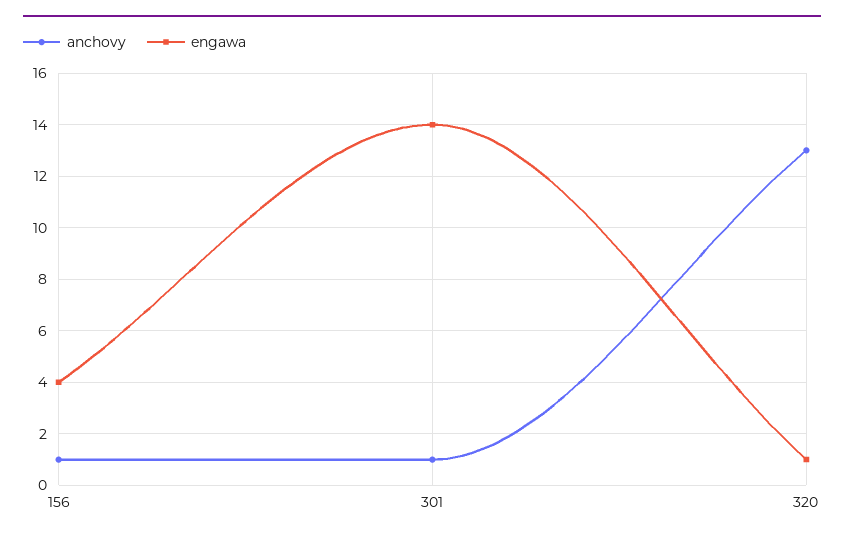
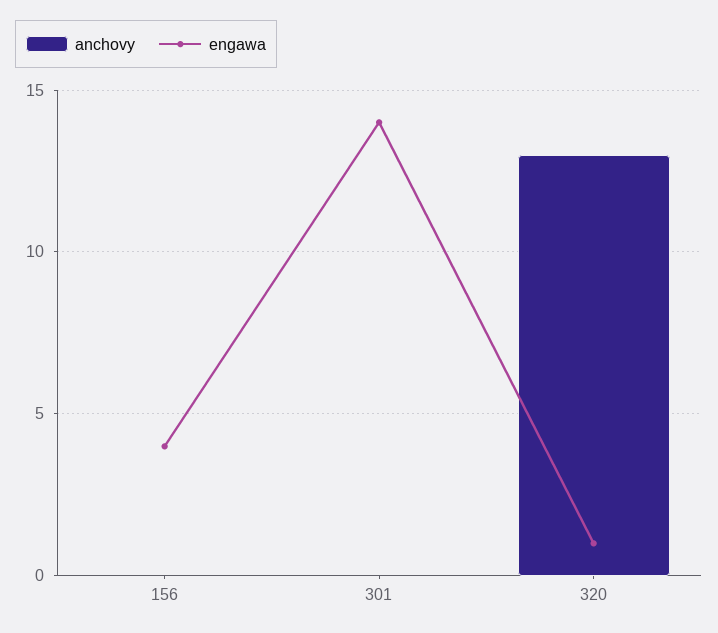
  {
    "anchovy": {
-     "156": 1,
+     "156": 0,
-     "301": 1,
+     "301": 0,
      "320": 13
    },
    "engawa": {
      "156": 4,
      "301": 14,
      "320": 1
    }
  }

